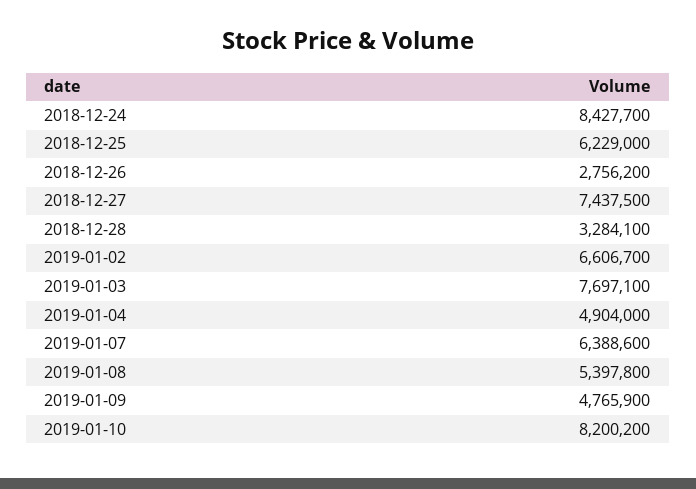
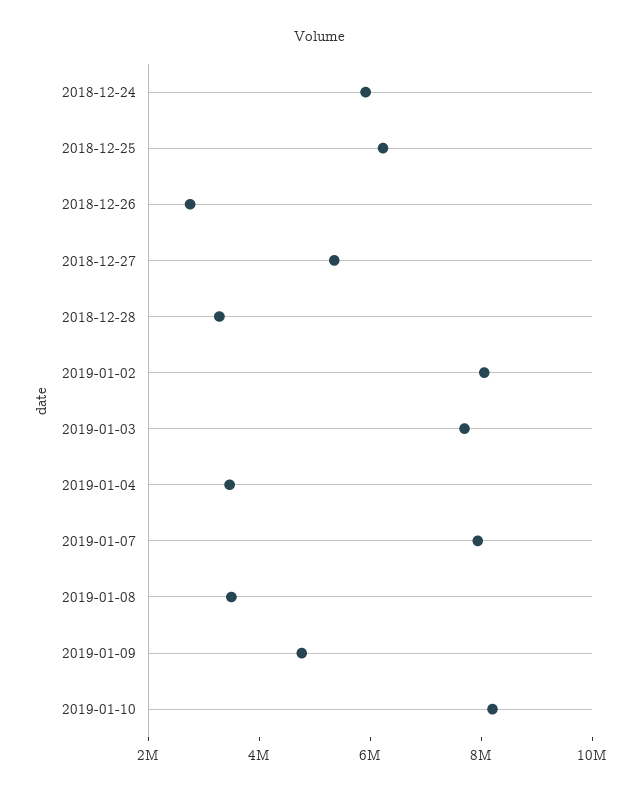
  {
-   "2018-12-24": 8427700,
+   "2018-12-24": 6000000,
    "2018-12-25": 6229000,
    "2018-12-26": 2756200,
-   "2018-12-27": 7437500,
+   "2018-12-27": 5500000,
    "2018-12-28": 3284100,
-   "2019-01-02": 6606700,
+   "2019-01-02": 8000000,
    "2019-01-03": 7697100,
-   "2019-01-04": 4904000,
+   "2019-01-04": 3500000,
-   "2019-01-07": 6388600,
+   "2019-01-07": 8000000,
-   "2019-01-08": 5397800,
+   "2019-01-08": 3500000,
    "2019-01-09": 4765900,
    "2019-01-10": 8200200
  }

